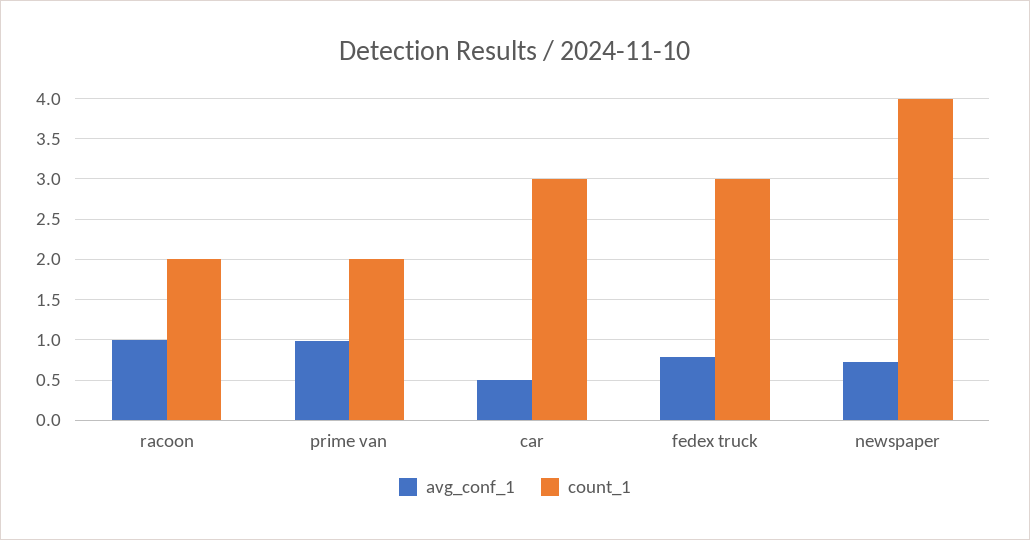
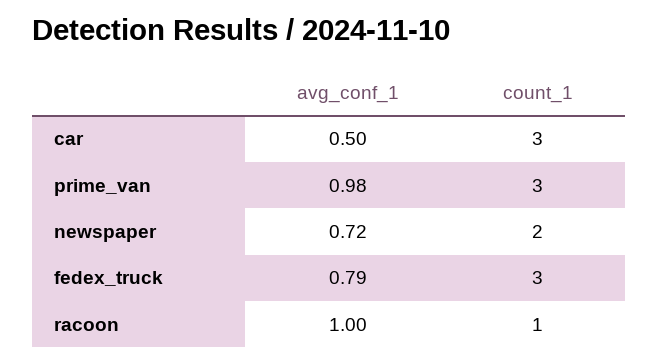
  {
    "avg_conf_1": {
      "racoon": 1,
      "prime van": 0.98,
      "car": 0.5,
      "fedex truck": 0.79,
      "newspaper": 0.72
    },
    "count_1": {
-     "racoon": 2,
+     "racoon": 1,
-     "prime van": 2,
+     "prime van": 3,
      "car": 3,
      "fedex truck": 3,
-     "newspaper": 4
+     "newspaper": 2
    }
  }

